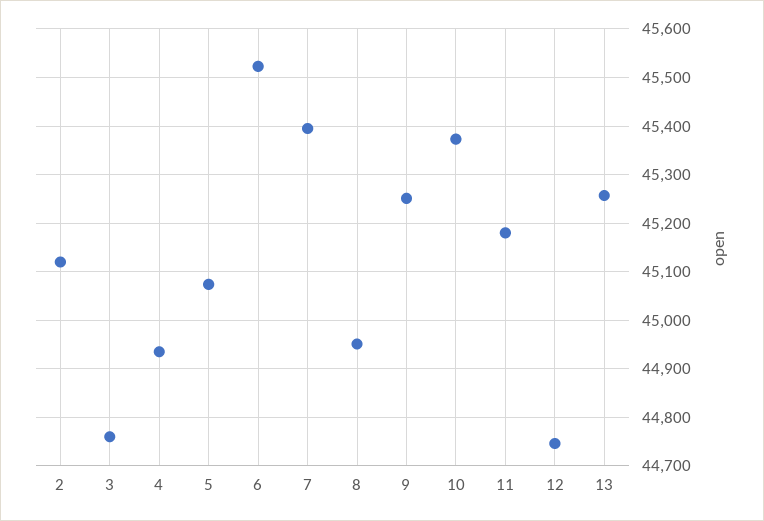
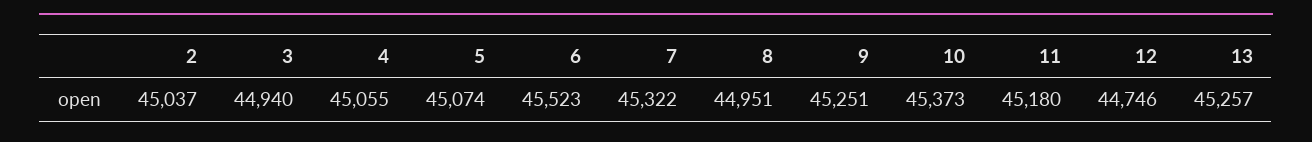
  {
-   "2": 45120,
+   "2": 45037,
-   "3": 44760,
+   "3": 44940,
-   "4": 44940,
+   "4": 45055,
    "5": 45074,
    "6": 45523,
-   "7": 45400,
+   "7": 45322,
    "8": 44951,
    "9": 45251,
    "10": 45373,
    "11": 45180,
    "12": 44746,
    "13": 45257
  }

